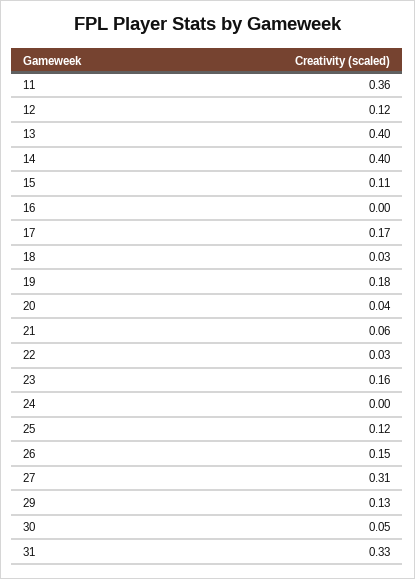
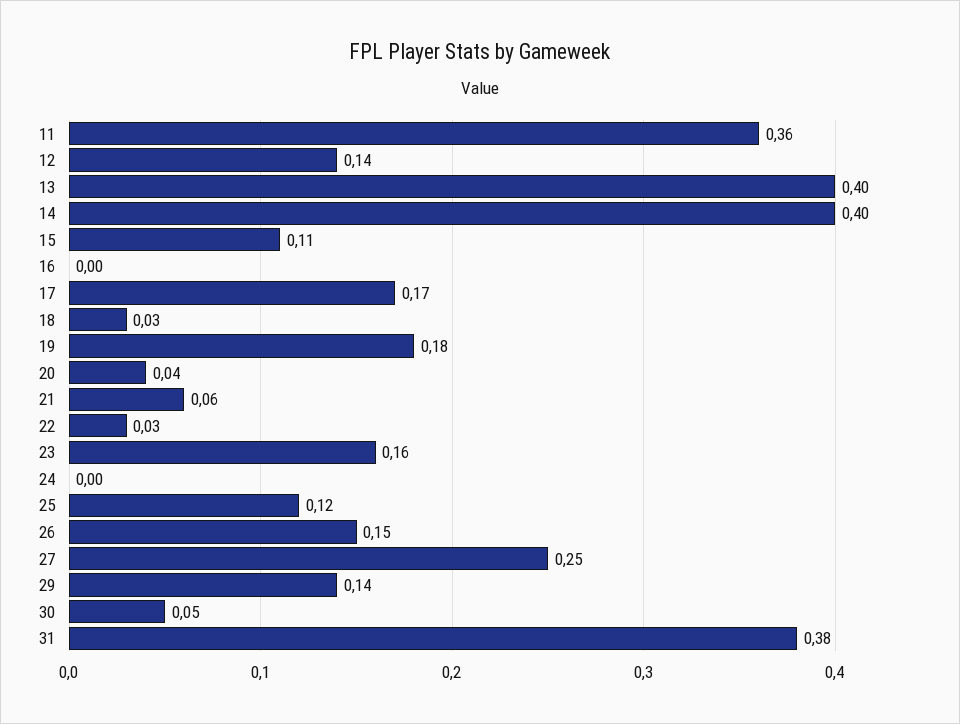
  {
    "11": 0.36,
-   "12": 0.12,
+   "12": 0.14,
    "13": 0.4,
    "14": 0.4,
    "15": 0.11,
    "16": 0,
    "17": 0.17,
    "18": 0.03,
    "19": 0.18,
    "20": 0.04,
    "21": 0.06,
    "22": 0.03,
    "23": 0.16,
    "24": 0,
    "25": 0.12,
    "26": 0.15,
-   "27": 0.31,
+   "27": 0.25,
-   "29": 0.13,
+   "29": 0.14,
    "30": 0.05,
-   "31": 0.33
+   "31": 0.38
  }

